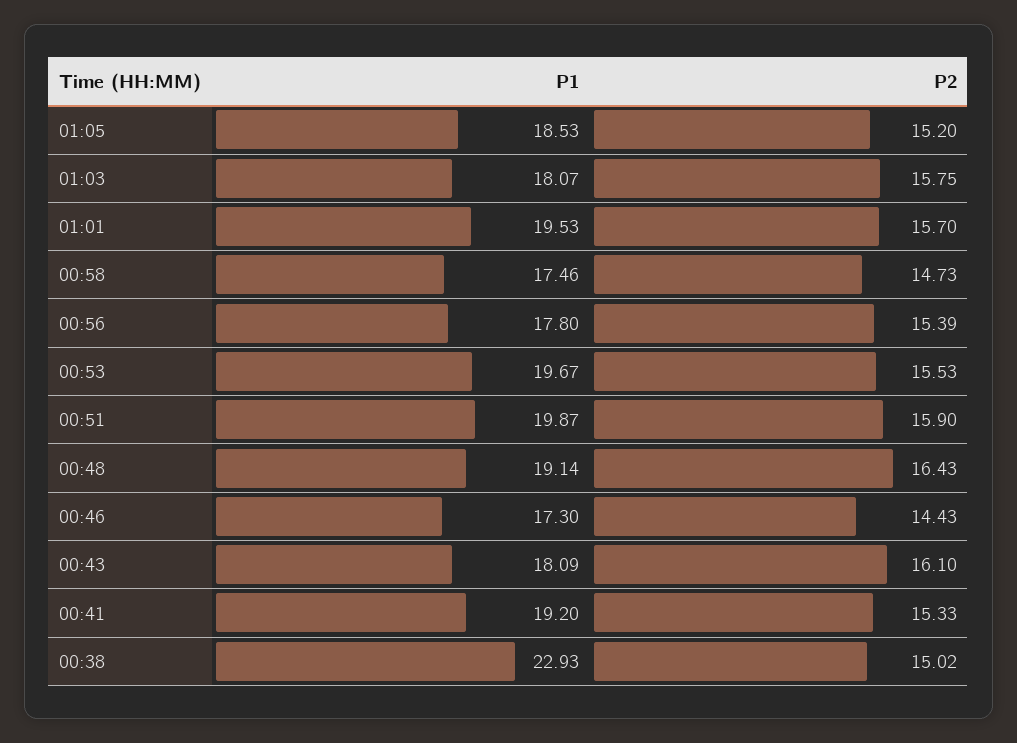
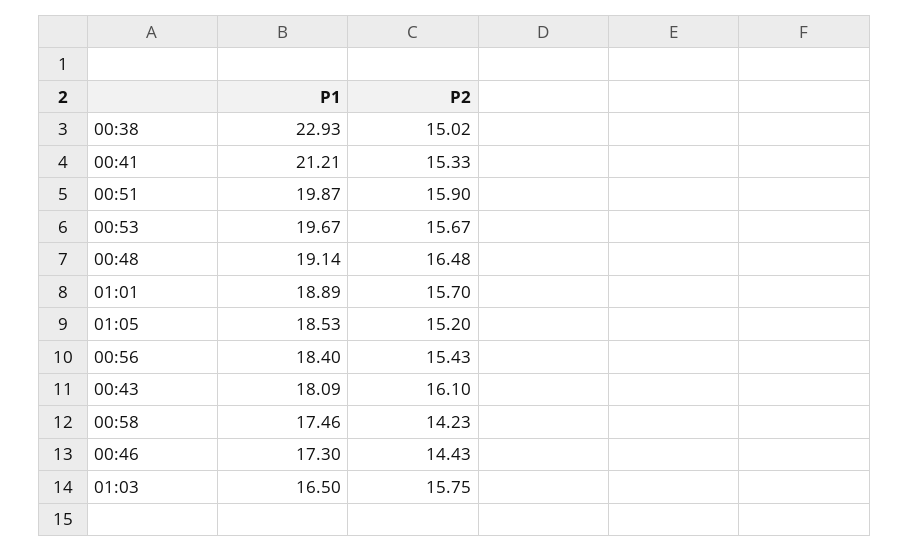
  {
    "P1": {
      "01:05": 18.53,
-     "01:03": 18.07,
+     "01:03": 16.5,
-     "01:01": 19.53,
+     "01:01": 18.89,
      "00:58": 17.46,
-     "00:56": 17.8,
+     "00:56": 18.4,
      "00:53": 19.67,
      "00:51": 19.87,
      "00:48": 19.14,
      "00:46": 17.3,
      "00:43": 18.09,
-     "00:41": 19.2,
+     "00:41": 21.21,
      "00:38": 22.93
    },
    "P2": {
      "01:05": 15.2,
      "01:03": 15.75,
      "01:01": 15.7,
-     "00:58": 14.73,
+     "00:58": 14.23,
-     "00:56": 15.39,
+     "00:56": 15.43,
-     "00:53": 15.53,
+     "00:53": 15.67,
      "00:51": 15.9,
-     "00:48": 16.43,
+     "00:48": 16.48,
      "00:46": 14.43,
      "00:43": 16.1,
      "00:41": 15.33,
      "00:38": 15.02
    }
  }

